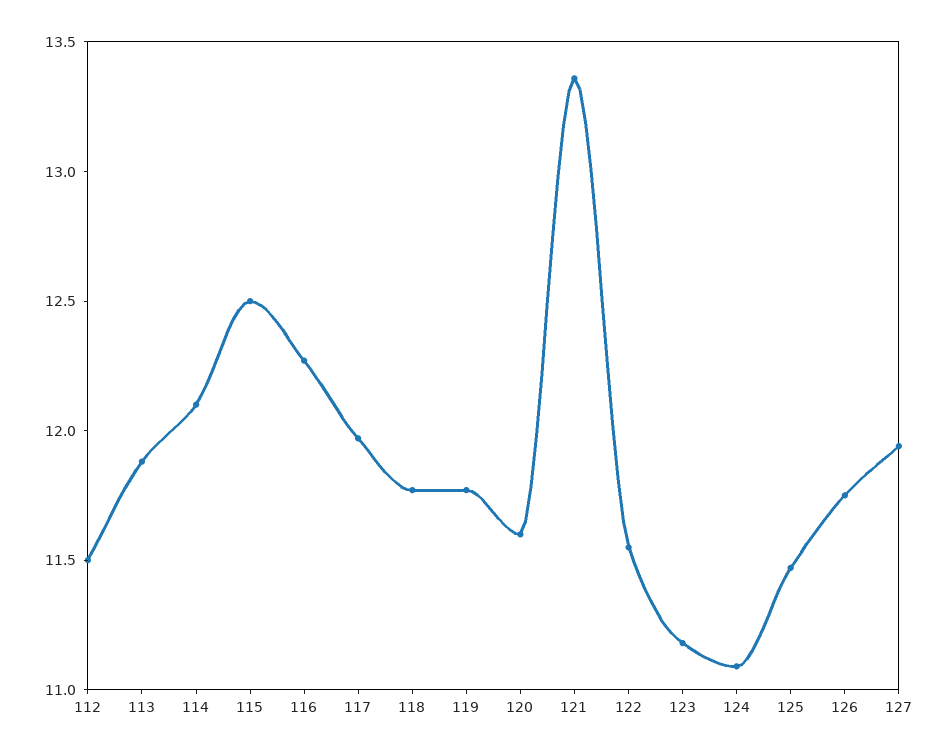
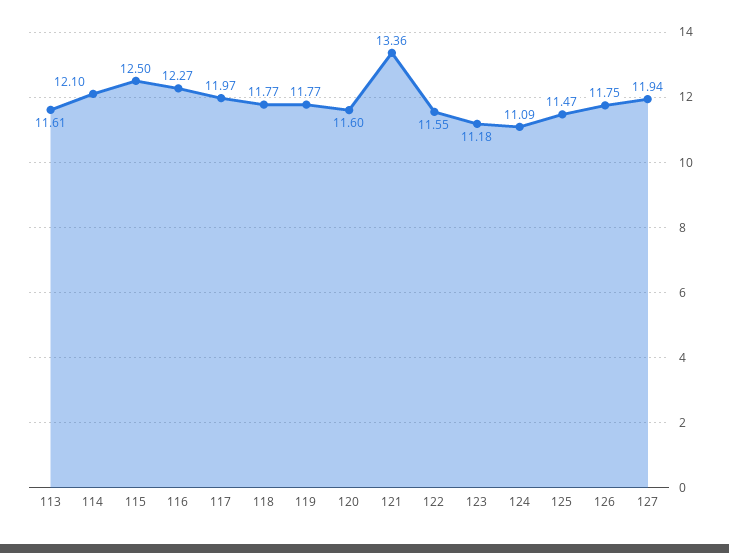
  {
-   "112": 11.5,
-   "113": 11.9,
+   "113": 11.61,
    "114": 12.1,
    "115": 12.5,
    "116": 12.27,
    "117": 11.97,
    "118": 11.77,
    "119": 11.77,
    "120": 11.6,
    "121": 13.36,
    "122": 11.55,
    "123": 11.18,
    "124": 11.09,
    "125": 11.47,
    "126": 11.75,
    "127": 11.94
  }

